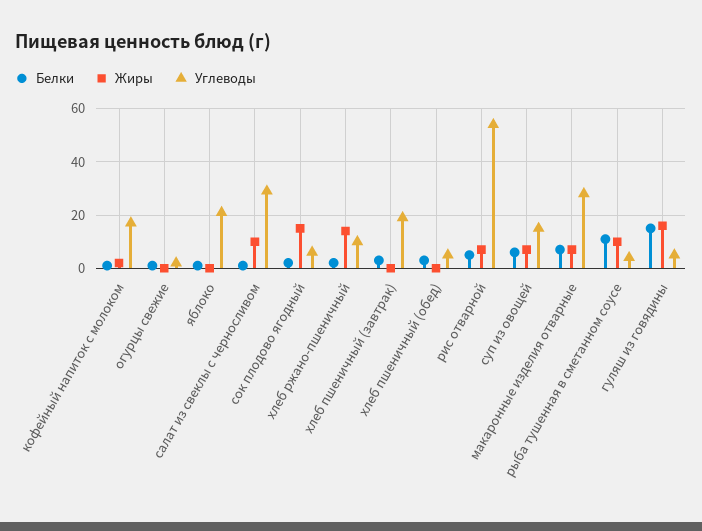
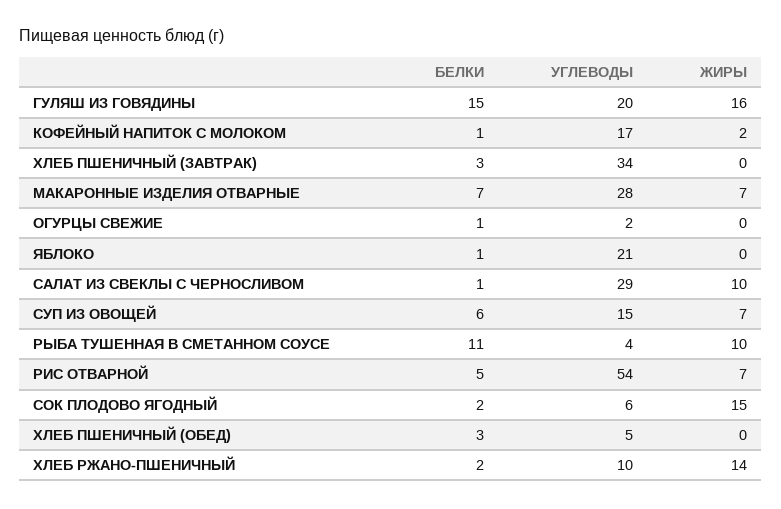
  {
    "Белки": {
      "кофейный напиток с молоком": 1,
      "огурцы свежие": 1,
      "яблоко": 1,
      "салат из свеклы с черносливом": 1,
      "сок плодово ягодный": 2,
      "хлеб ржано-пшеничный": 2,
      "хлеб пшеничный (завтрак)": 3,
      "хлеб пшеничный (обед)": 3,
      "рис отварной": 5,
      "суп из овощей": 6,
      "макаронные изделия отварные": 7,
      "рыба тушенная в сметанном соусе": 11,
      "гуляш из говядины": 15
    },
    "Жиры": {
      "кофейный напиток с молоком": 2,
      "огурцы свежие": 0,
      "яблоко": 0,
      "салат из свеклы с черносливом": 10,
      "сок плодово ягодный": 15,
      "хлеб ржано-пшеничный": 14,
      "хлеб пшеничный (завтрак)": 0,
      "хлеб пшеничный (обед)": 0,
      "рис отварной": 7,
      "суп из овощей": 7,
      "макаронные изделия отварные": 7,
      "рыба тушенная в сметанном соусе": 10,
      "гуляш из говядины": 16
    },
    "Углеводы": {
      "кофейный напиток с молоком": 17,
      "огурцы свежие": 2,
      "яблоко": 21,
      "салат из свеклы с черносливом": 29,
      "сок плодово ягодный": 6,
      "хлеб ржано-пшеничный": 10,
-     "хлеб пшеничный (завтрак)": 20,
+     "хлеб пшеничный (завтрак)": 34,
      "хлеб пшеничный (обед)": 5,
      "рис отварной": 54,
      "суп из овощей": 15,
      "макаронные изделия отварные": 28,
      "рыба тушенная в сметанном соусе": 4,
-     "гуляш из говядины": 5
+     "гуляш из говядины": 20
    }
  }

